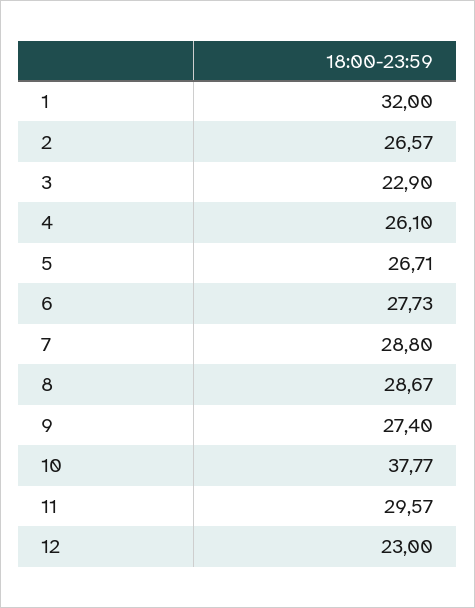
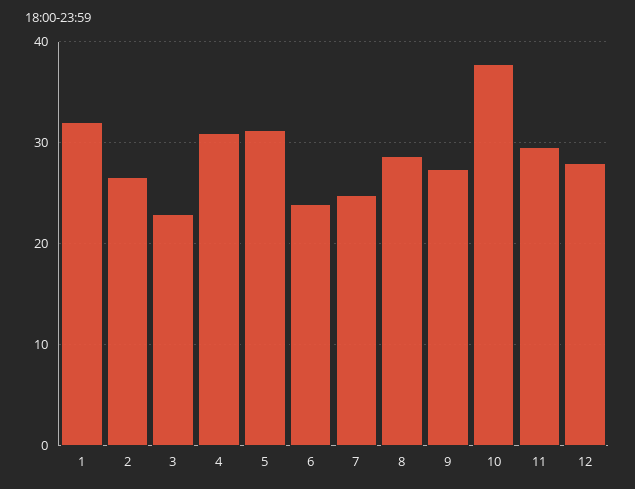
  {
    "1": 32,
    "2": 26.57,
    "3": 22.9,
-   "4": 26.1,
+   "4": 31,
-   "5": 26.71,
+   "5": 31,
-   "6": 27.73,
+   "6": 24,
-   "7": 28.8,
+   "7": 25,
    "8": 28.67,
    "9": 27.4,
    "10": 37.77,
    "11": 29.57,
-   "12": 23
+   "12": 28
  }

